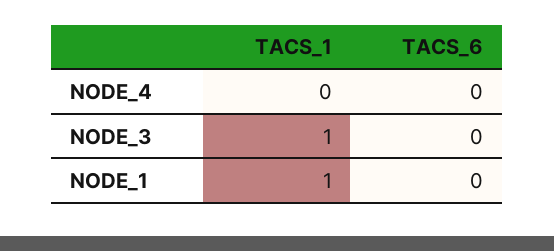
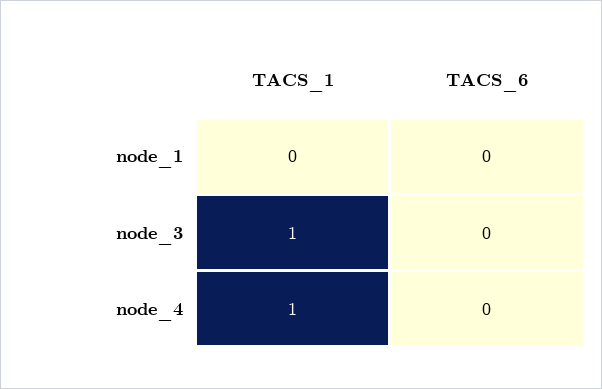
  {
    "TACS_1": {
-     "NODE_4": 0,
+     "NODE_4": 1,
      "NODE_3": 1,
-     "NODE_1": 1
+     "NODE_1": 0
    },
    "TACS_6": {
      "NODE_4": 0,
      "NODE_3": 0,
      "NODE_1": 0
    }
  }

